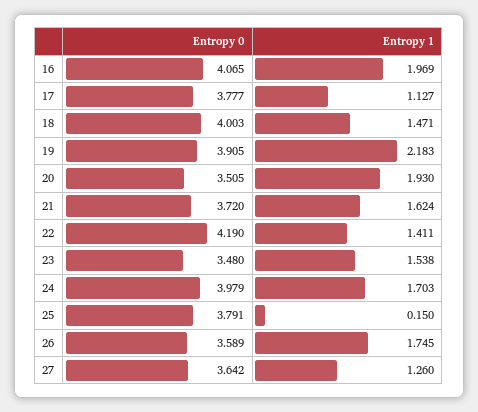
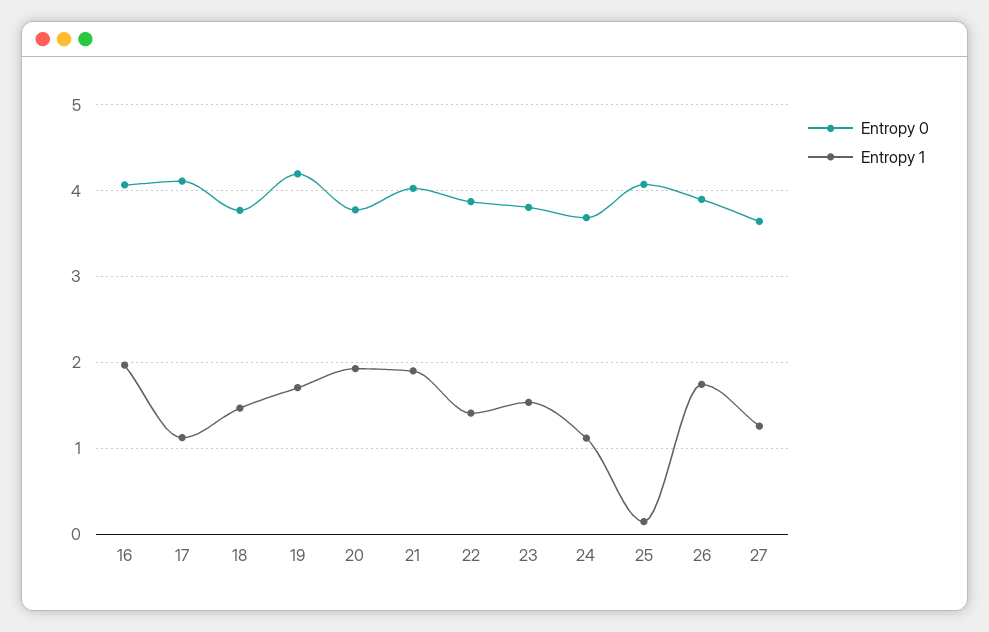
  {
    "Entropy 0": {
      "16": 4.065,
-     "17": 3.777,
+     "17": 4.1,
-     "18": 4.003,
+     "18": 3.8,
-     "19": 3.905,
+     "19": 4.2,
-     "20": 3.505,
+     "20": 3.8,
-     "21": 3.72,
+     "21": 4,
-     "22": 4.19,
+     "22": 3.9,
-     "23": 3.48,
+     "23": 3.8,
-     "24": 3.979,
+     "24": 3.7,
-     "25": 3.791,
+     "25": 4.1,
-     "26": 3.589,
+     "26": 3.9,
      "27": 3.642
    },
    "Entropy 1": {
      "16": 1.969,
      "17": 1.127,
      "18": 1.471,
-     "19": 2.183,
+     "19": 1.7,
      "20": 1.93,
-     "21": 1.624,
+     "21": 1.9,
      "22": 1.411,
      "23": 1.538,
-     "24": 1.703,
+     "24": 1.1,
      "25": 0.15,
      "26": 1.745,
      "27": 1.26
    }
  }

